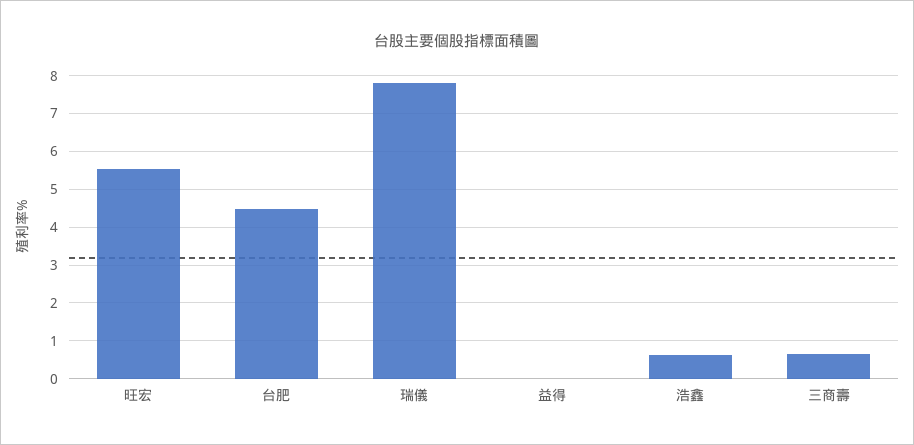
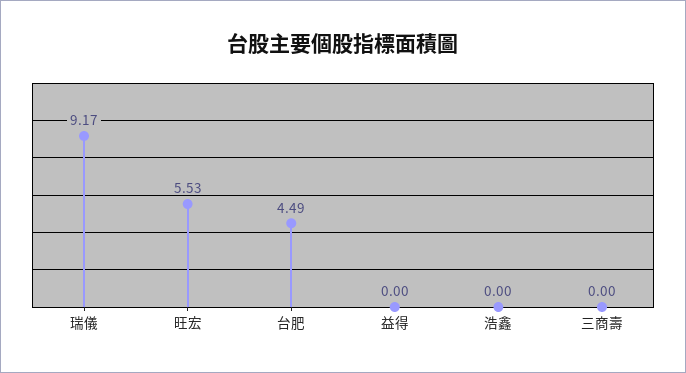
  {
    "旺宏": 5.53,
    "台肥": 4.49,
-   "瑞儀": 7.8,
+   "瑞儀": 9.17,
    "益得": 0,
-   "浩鑫": 0.6,
+   "浩鑫": 0,
-   "三商壽": 0.6
+   "三商壽": 0
  }

